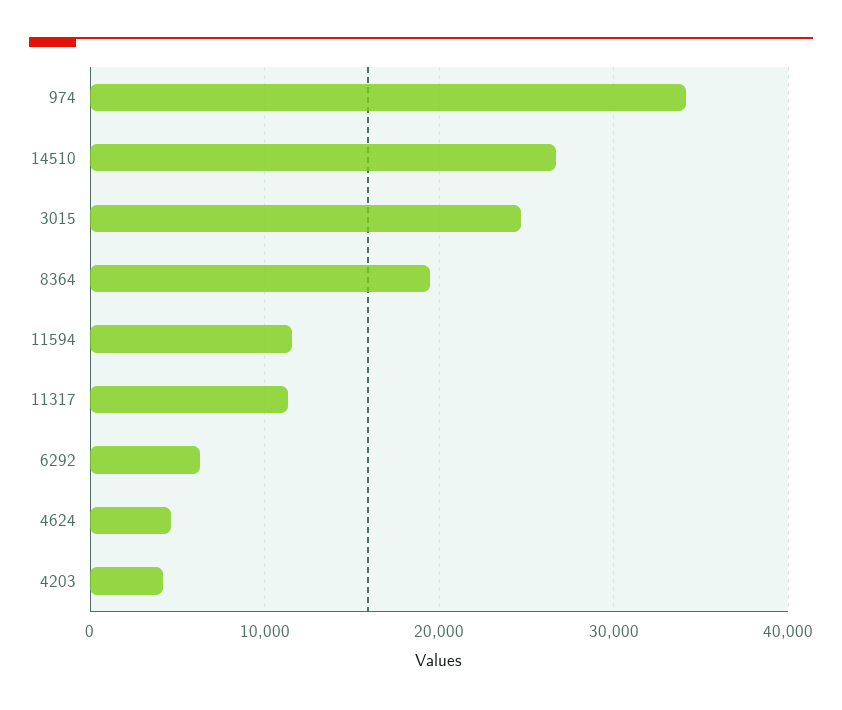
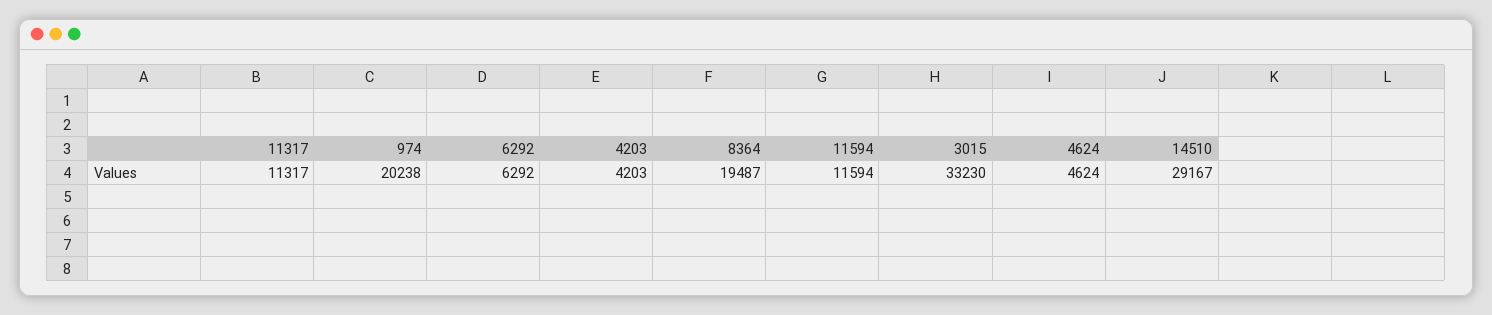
  {
-   "974": 34000,
+   "974": 20238,
-   "14510": 27000,
+   "14510": 29167,
-   "3015": 25000,
+   "3015": 33230,
    "8364": 19487,
    "11594": 11594,
    "11317": 11317,
    "6292": 6292,
    "4624": 4624,
    "4203": 4203
  }

